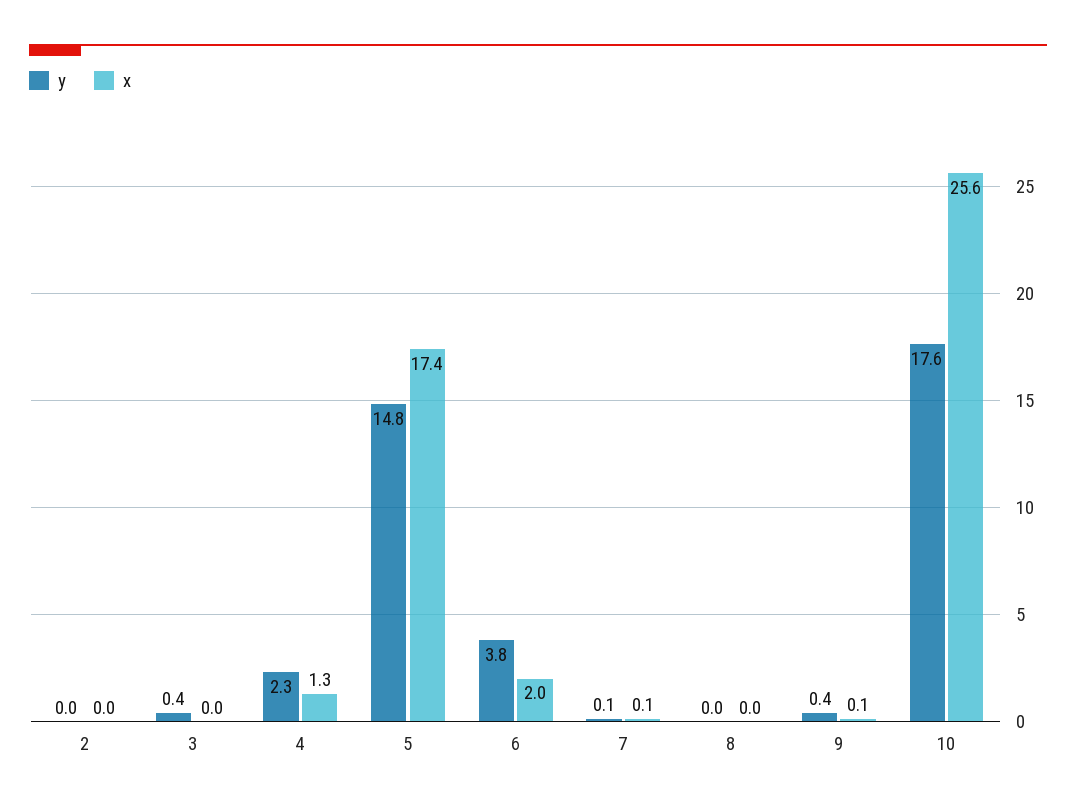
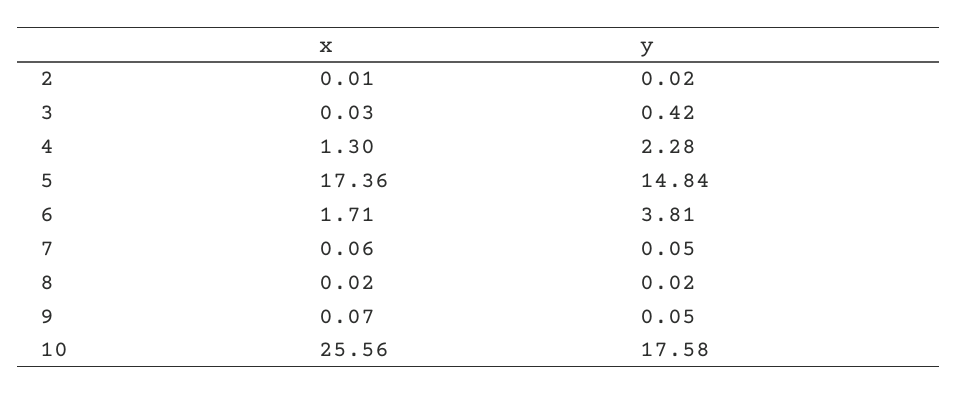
  {
    "y": {
      "2": 0.02,
      "3": 0.42,
      "4": 2.28,
      "5": 14.84,
      "6": 3.81,
      "7": 0.05,
      "8": 0.02,
-     "9": 0.4,
+     "9": 0.05,
      "10": 17.58
    },
    "x": {
      "2": 0.01,
      "3": 0.03,
      "4": 1.3,
      "5": 17.36,
-     "6": 2,
+     "6": 1.71,
      "7": 0.06,
      "8": 0.02,
      "9": 0.07,
      "10": 25.56
    }
  }

